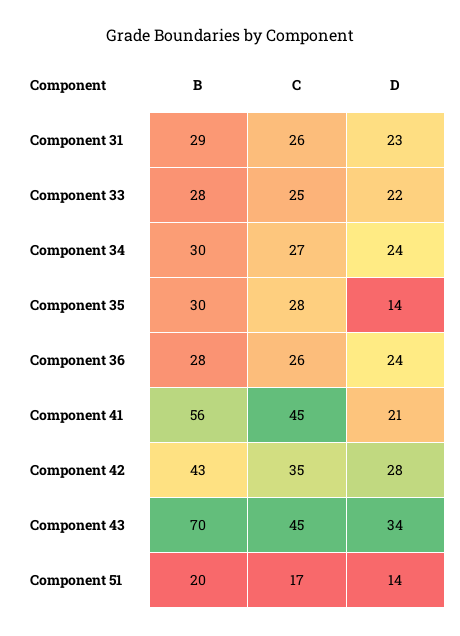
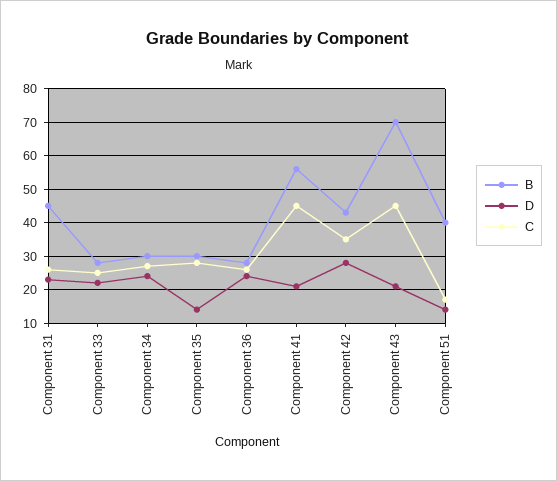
  {
    "B": {
-     "Component 31": 29,
+     "Component 31": 45,
      "Component 33": 28,
      "Component 34": 30,
      "Component 35": 30,
      "Component 36": 28,
      "Component 41": 56,
      "Component 42": 43,
      "Component 43": 70,
-     "Component 51": 20
+     "Component 51": 40
    },
    "C": {
      "Component 31": 26,
      "Component 33": 25,
      "Component 34": 27,
      "Component 35": 28,
      "Component 36": 26,
      "Component 41": 45,
      "Component 42": 35,
      "Component 43": 45,
      "Component 51": 17
    },
    "D": {
      "Component 31": 23,
      "Component 33": 22,
      "Component 34": 24,
      "Component 35": 14,
      "Component 36": 24,
      "Component 41": 21,
      "Component 42": 28,
-     "Component 43": 34,
+     "Component 43": 20,
      "Component 51": 14
    }
  }

